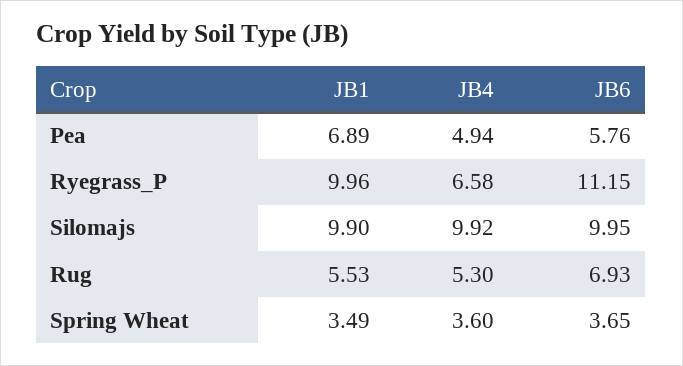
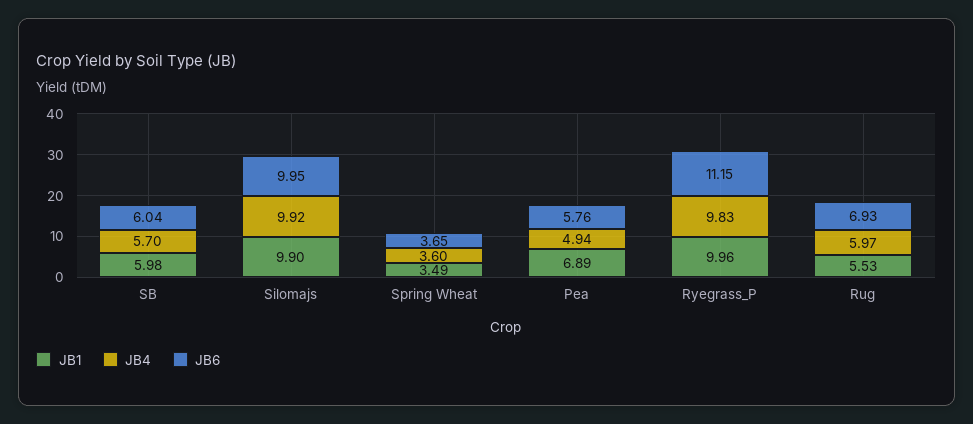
  {
    "JB1": {
      "Pea": 6.89,
      "Ryegrass_P": 9.96,
      "Silomajs": 9.9,
      "Rug": 5.53,
-     "Spring Wheat": 3.49
+     "Spring Wheat": 3.49,
+     "SB": 5.98
    },
    "JB4": {
      "Pea": 4.94,
-     "Ryegrass_P": 6.58,
+     "Ryegrass_P": 9.83,
      "Silomajs": 9.92,
-     "Rug": 5.3,
+     "Rug": 5.97,
-     "Spring Wheat": 3.6
+     "Spring Wheat": 3.6,
+     "SB": 5.7
    },
    "JB6": {
      "Pea": 5.76,
      "Ryegrass_P": 11.15,
      "Silomajs": 9.95,
      "Rug": 6.93,
-     "Spring Wheat": 3.65
+     "Spring Wheat": 3.65,
+     "SB": 6.04
    }
  }

